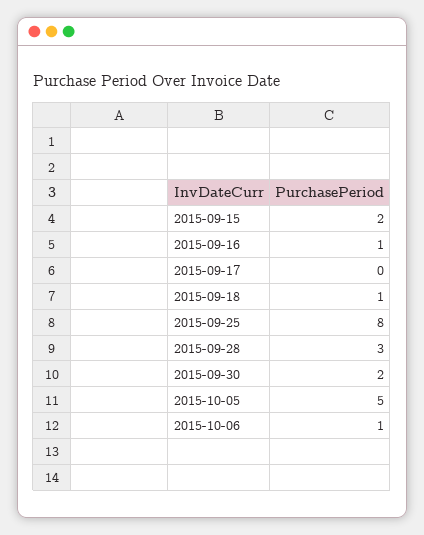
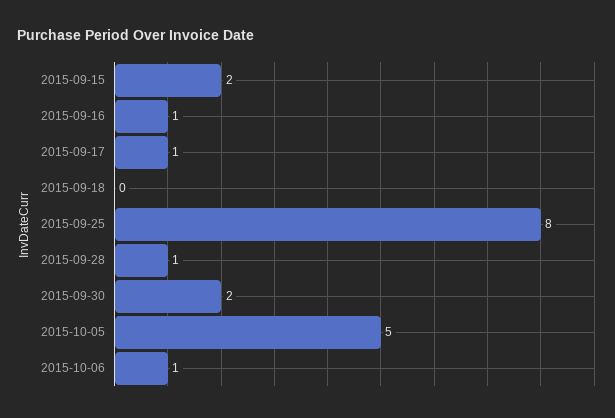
  {
    "2015-09-15": 2,
    "2015-09-16": 1,
-   "2015-09-17": 0,
+   "2015-09-17": 1,
-   "2015-09-18": 1,
+   "2015-09-18": 0,
    "2015-09-25": 8,
-   "2015-09-28": 3,
+   "2015-09-28": 1,
    "2015-09-30": 2,
    "2015-10-05": 5,
    "2015-10-06": 1
  }

